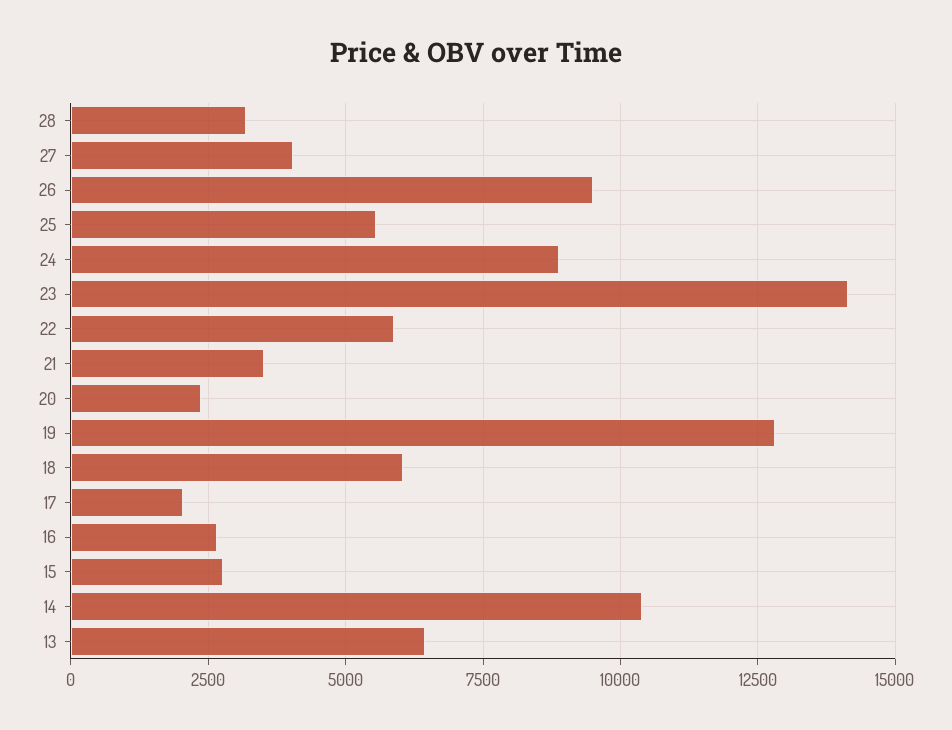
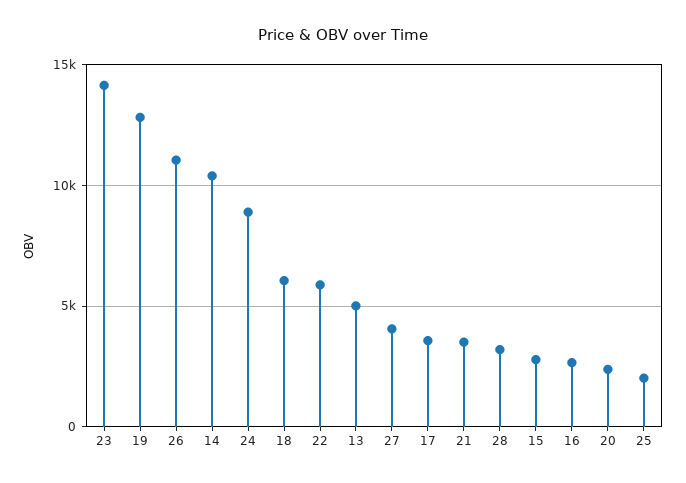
  {
    "28": 3250,
    "27": 4000,
-   "26": 9500,
+   "26": 11000,
-   "25": 5500,
+   "25": 2000,
    "24": 9000,
    "23": 14250,
    "22": 6000,
    "21": 3500,
    "20": 2250,
    "19": 12750,
    "18": 6000,
-   "17": 2000,
+   "17": 3500,
    "16": 2750,
    "15": 2750,
    "14": 10500,
-   "13": 6500
+   "13": 5000
  }

